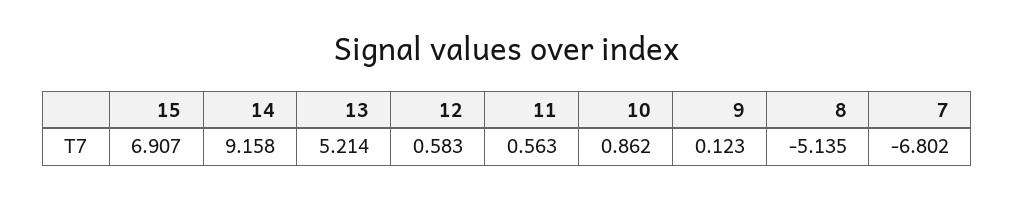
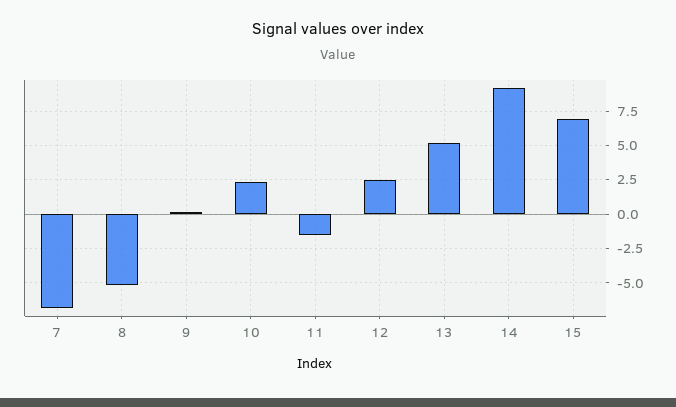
  {
    "15": 6.907,
    "14": 9.158,
    "13": 5.214,
-   "12": 0.583,
+   "12": 2.5,
-   "11": 0.563,
+   "11": -1.5,
-   "10": 0.862,
+   "10": 2.5,
    "9": 0.123,
    "8": -5.135,
    "7": -6.802
  }

